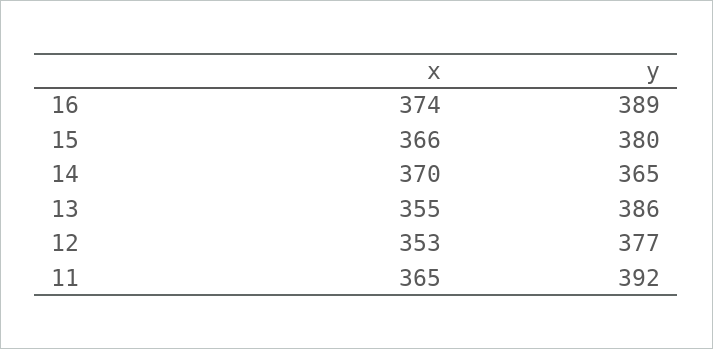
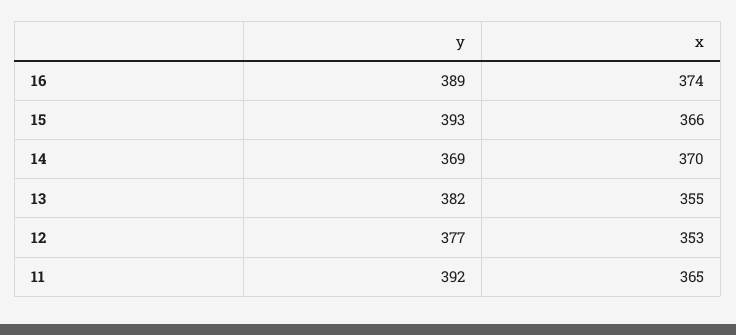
  {
    "x": {
      "16": 374,
      "15": 366,
      "14": 370,
      "13": 355,
      "12": 353,
      "11": 365
    },
    "y": {
      "16": 389,
-     "15": 380,
+     "15": 393,
-     "14": 365,
+     "14": 369,
-     "13": 386,
+     "13": 382,
      "12": 377,
      "11": 392
    }
  }

